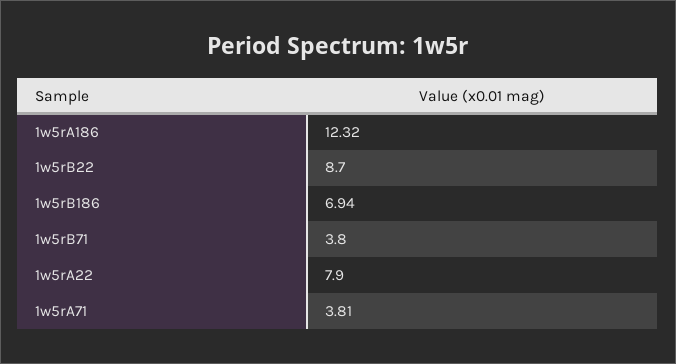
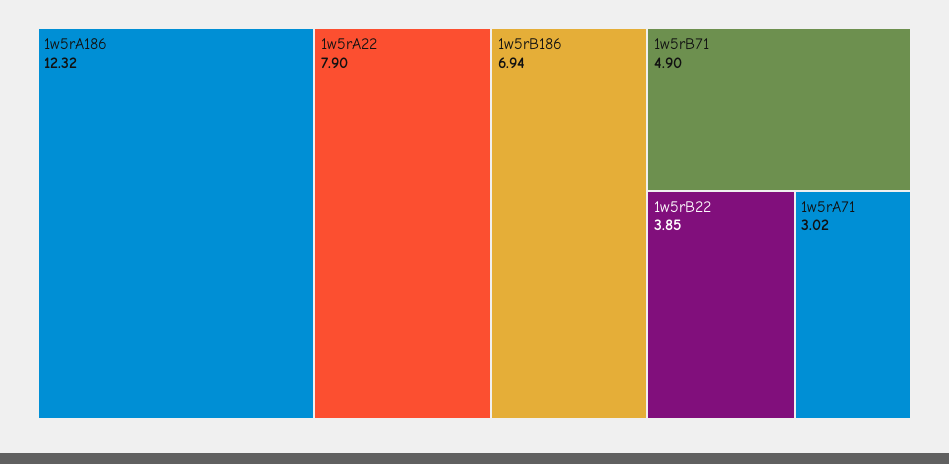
  {
    "1w5rA186": 12.32,
-   "1w5rB22": 8.7,
+   "1w5rB22": 3.85,
    "1w5rB186": 6.94,
-   "1w5rB71": 3.8,
+   "1w5rB71": 4.9,
    "1w5rA22": 7.9,
-   "1w5rA71": 3.81
+   "1w5rA71": 3.02
  }

